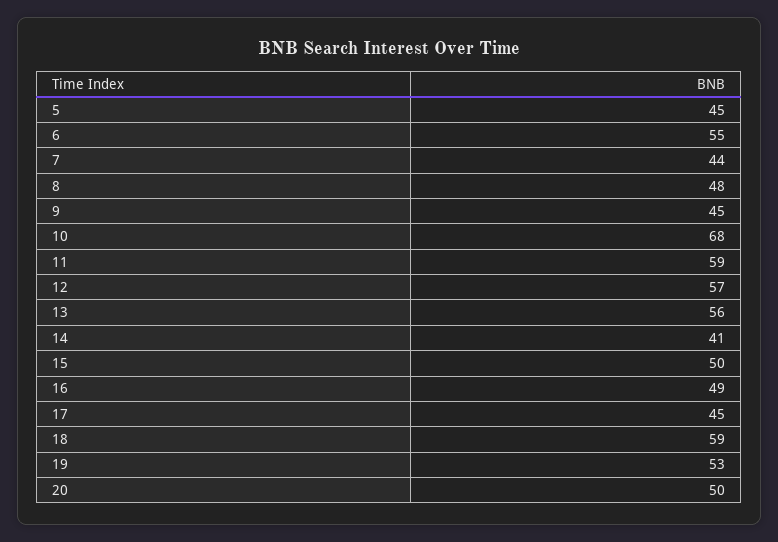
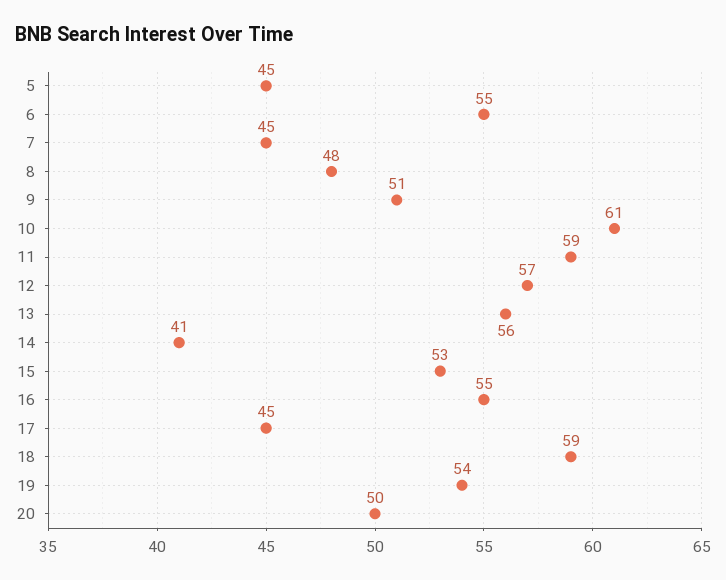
  {
    "5": 45,
    "6": 55,
-   "7": 44,
+   "7": 45,
    "8": 48,
-   "9": 45,
+   "9": 51,
-   "10": 68,
+   "10": 61,
    "11": 59,
    "12": 57,
    "13": 56,
    "14": 41,
-   "15": 50,
+   "15": 53,
-   "16": 49,
+   "16": 55,
    "17": 45,
    "18": 59,
-   "19": 53,
+   "19": 54,
    "20": 50
  }

